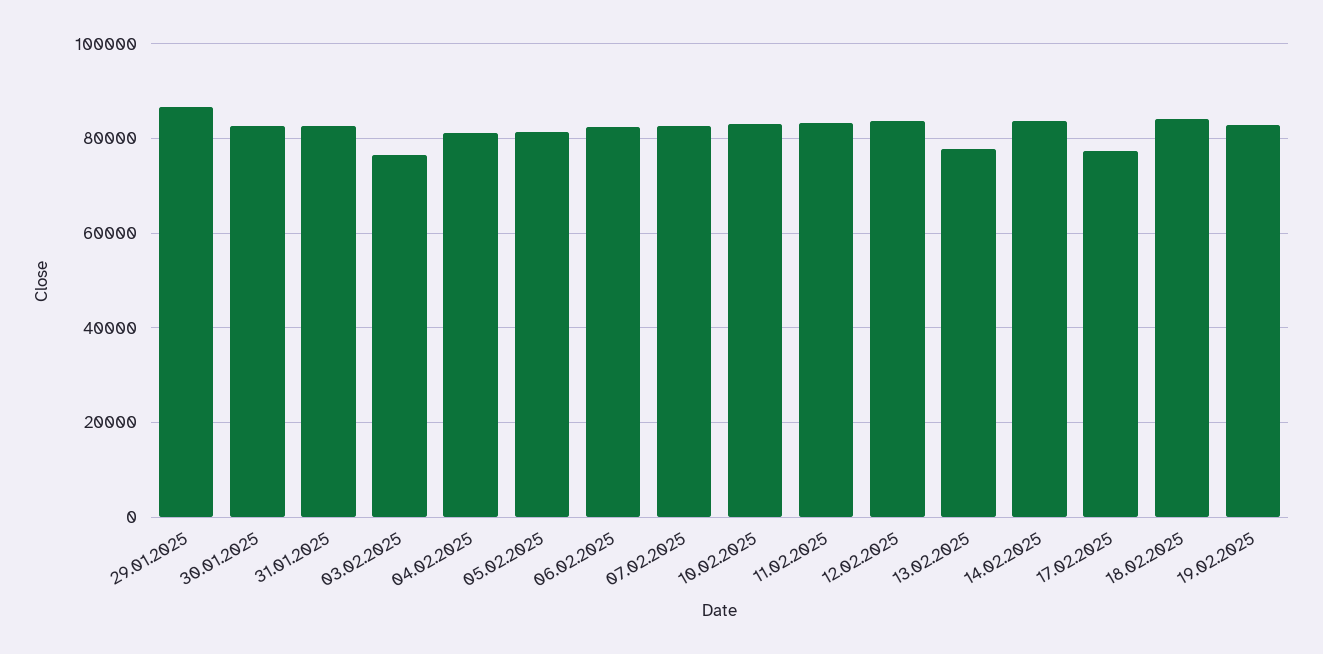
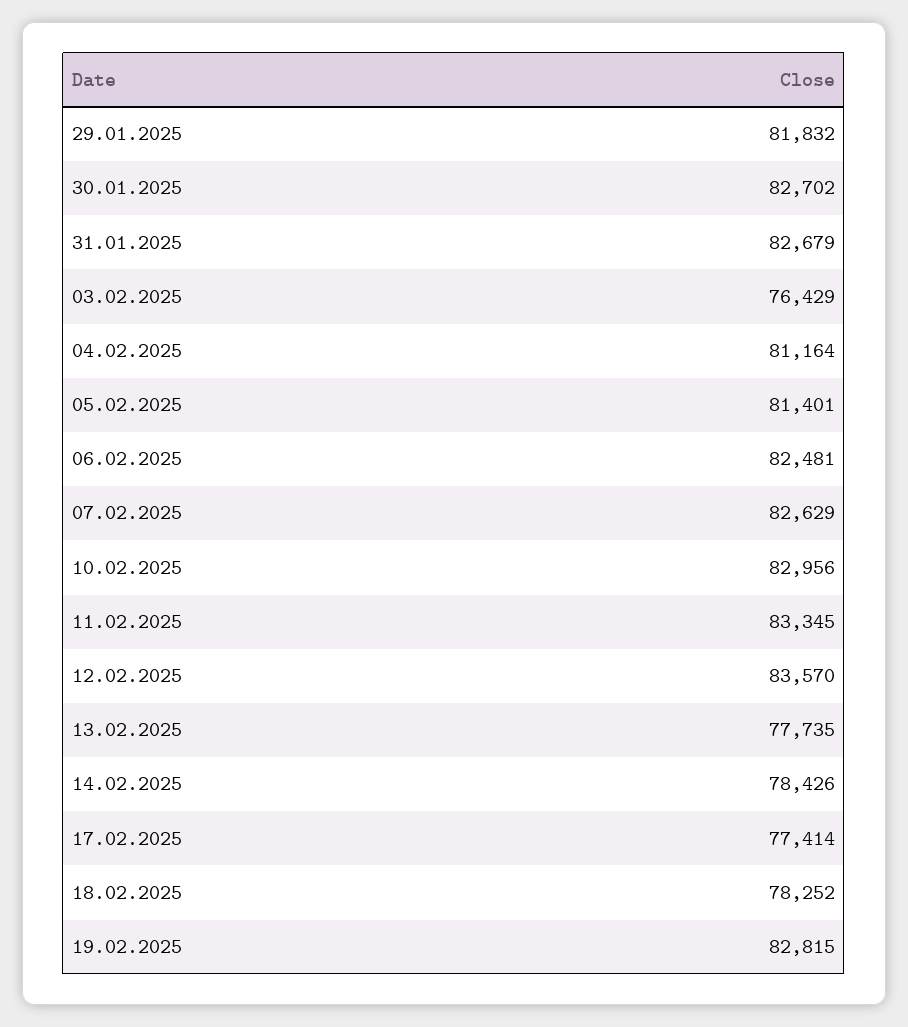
  {
-   "29.01.2025": 86000,
+   "29.01.2025": 81832,
    "30.01.2025": 82702,
    "31.01.2025": 82679,
    "03.02.2025": 76429,
    "04.02.2025": 81164,
    "05.02.2025": 81401,
    "06.02.2025": 82481,
    "07.02.2025": 82629,
    "10.02.2025": 82956,
    "11.02.2025": 83345,
    "12.02.2025": 83570,
    "13.02.2025": 77735,
-   "14.02.2025": 84000,
+   "14.02.2025": 78426,
    "17.02.2025": 77414,
-   "18.02.2025": 84000,
+   "18.02.2025": 78252,
    "19.02.2025": 82815
  }

